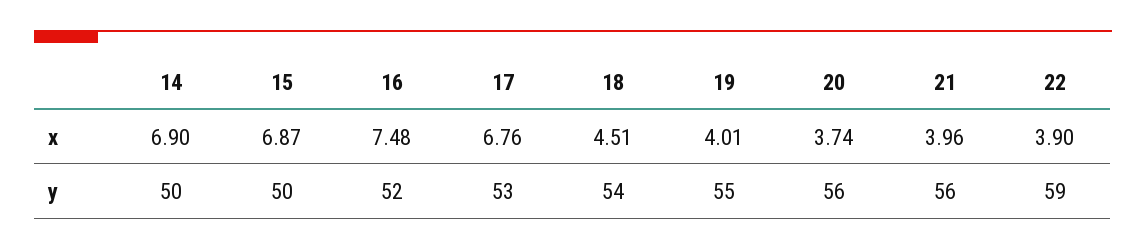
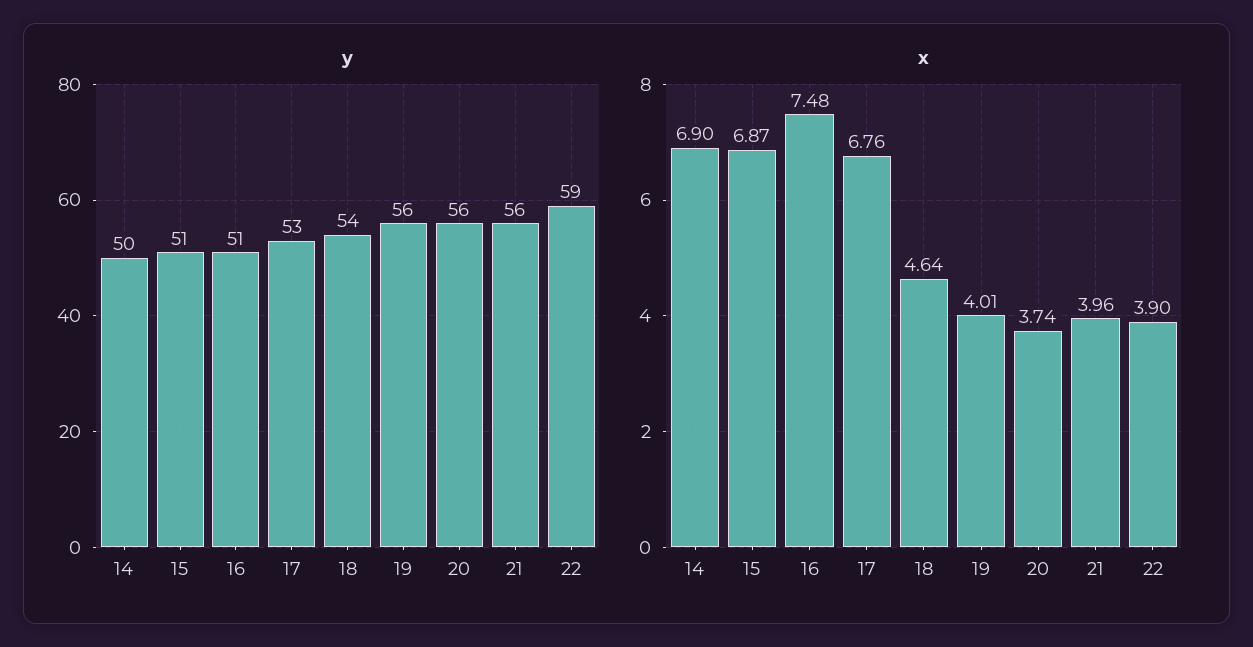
  {
    "x": {
      "14": 6.9,
      "15": 6.87,
      "16": 7.48,
      "17": 6.76,
-     "18": 4.51,
+     "18": 4.64,
      "19": 4.01,
      "20": 3.74,
      "21": 3.96,
      "22": 3.9
    },
    "y": {
      "14": 50,
-     "15": 50,
+     "15": 51,
-     "16": 52,
+     "16": 51,
      "17": 53,
      "18": 54,
-     "19": 55,
+     "19": 56,
      "20": 56,
      "21": 56,
      "22": 59
    }
  }

